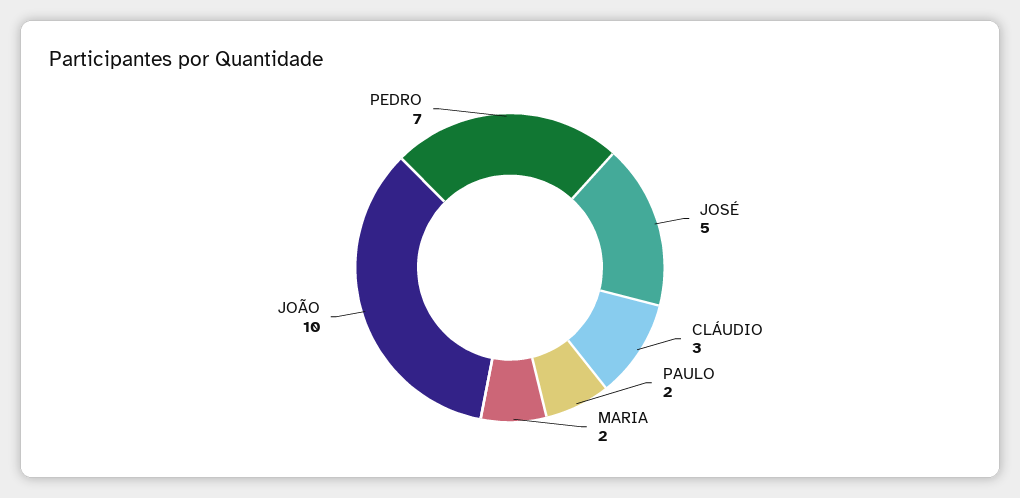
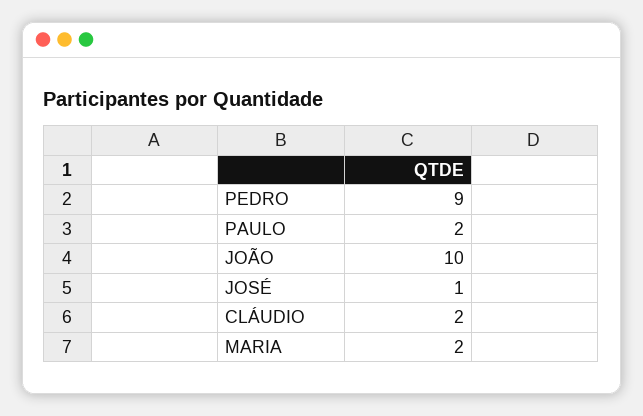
  {
-   "JOSÉ": 5,
+   "JOSÉ": 1,
-   "CLÁUDIO": 3,
+   "CLÁUDIO": 2,
    "PAULO": 2,
    "MARIA": 2,
    "JOÃO": 10,
-   "PEDRO": 7
+   "PEDRO": 9
  }

